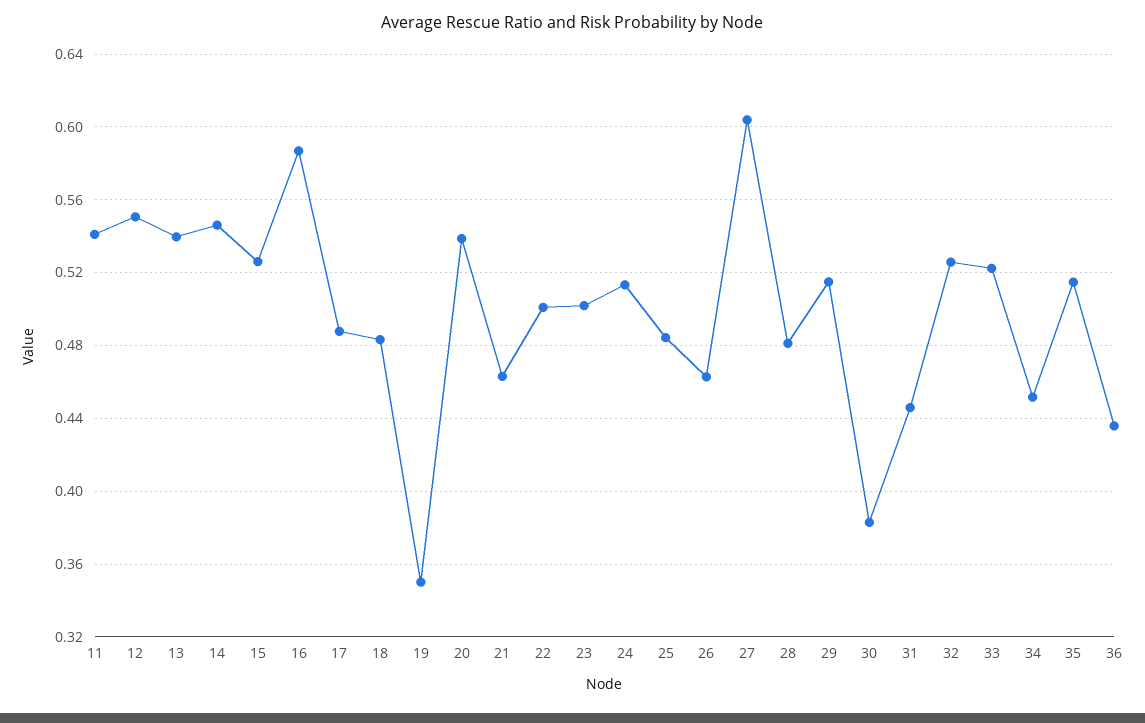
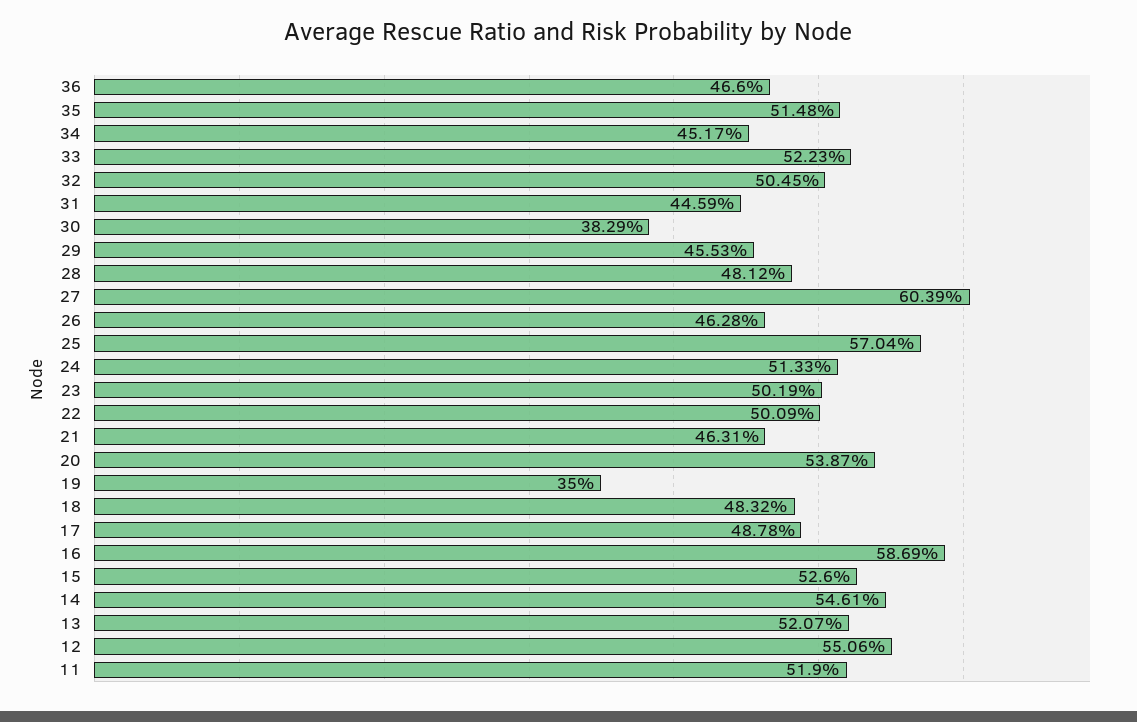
  {
-   "11": 0.54,
+   "11": 0.519,
    "12": 0.5506,
-   "13": 0.54,
+   "13": 0.5207,
    "14": 0.5461,
    "15": 0.526,
    "16": 0.5869,
    "17": 0.4878,
    "18": 0.4832,
    "19": 0.35,
    "20": 0.5387,
    "21": 0.4631,
    "22": 0.5009,
    "23": 0.5019,
    "24": 0.5133,
-   "25": 0.485,
+   "25": 0.5704,
    "26": 0.4628,
    "27": 0.6039,
    "28": 0.4812,
-   "29": 0.515,
+   "29": 0.4553,
    "30": 0.3829,
    "31": 0.4459,
-   "32": 0.525,
+   "32": 0.5045,
    "33": 0.5223,
    "34": 0.4517,
    "35": 0.5148,
-   "36": 0.435
+   "36": 0.466
  }

